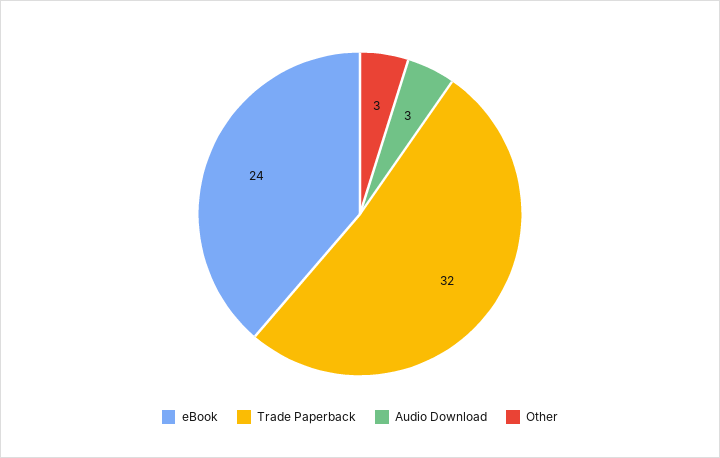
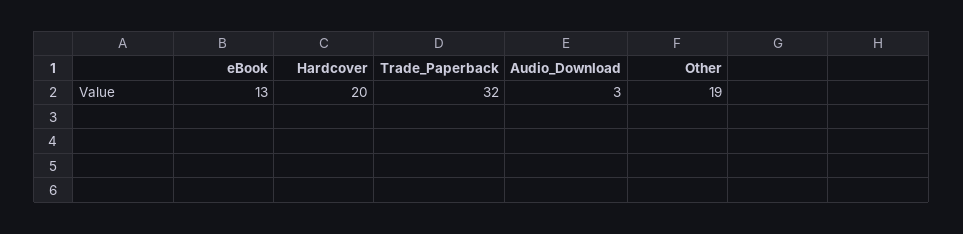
  {
-   "eBook": 24,
+   "eBook": 13,
    "Trade Paperback": 32,
    "Audio Download": 3,
-   "Other": 3
+   "Other": 19,
+   "Hardcover": 20
  }

